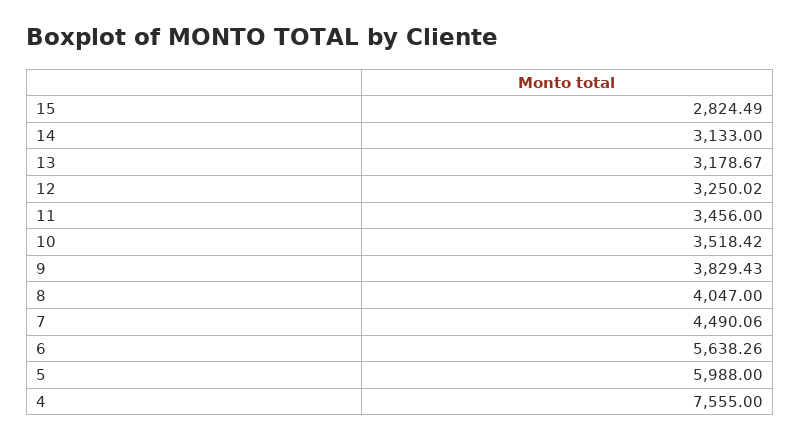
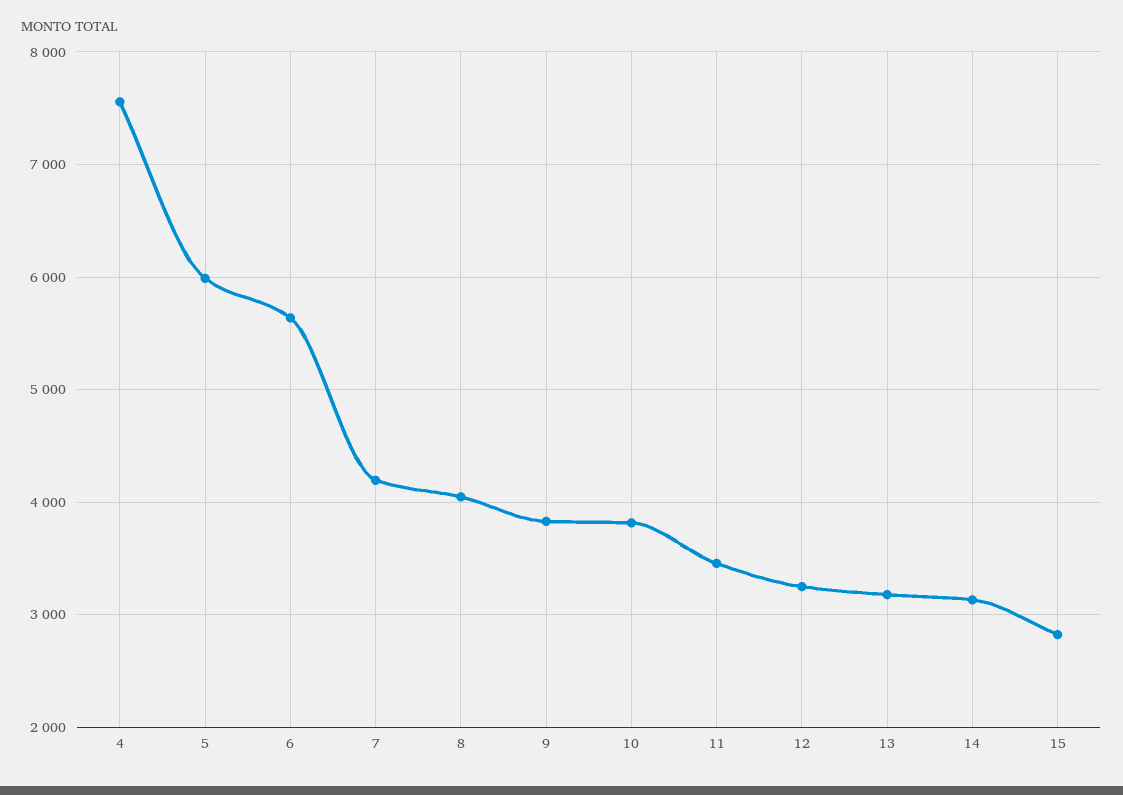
  {
    "15": 2824.49,
    "14": 3133,
    "13": 3178.67,
    "12": 3250.02,
    "11": 3456,
-   "10": 3518.42,
+   "10": 3800,
    "9": 3829.43,
    "8": 4047,
-   "7": 4490.06,
+   "7": 4200,
    "6": 5638.26,
    "5": 5988,
    "4": 7555
  }

